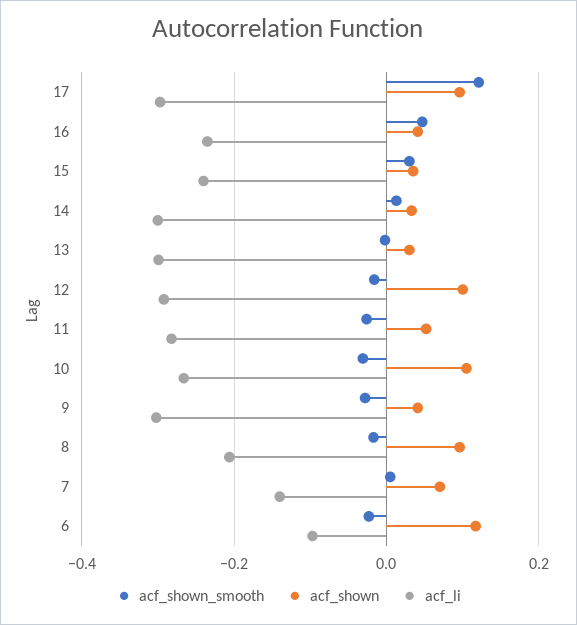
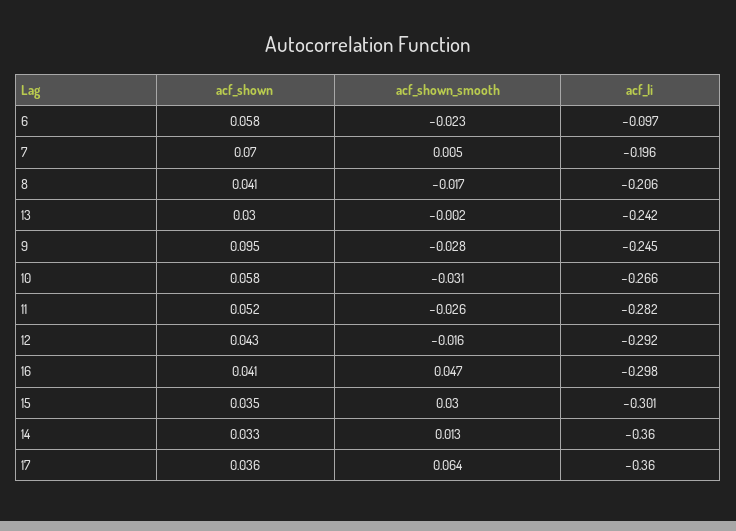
  {
    "acf_shown_smooth": {
-     "17": 0.12,
+     "17": 0.064,
      "16": 0.047,
      "15": 0.03,
      "14": 0.013,
      "13": -0.002,
      "12": -0.016,
      "11": -0.026,
      "10": -0.031,
      "9": -0.028,
      "8": -0.017,
      "7": 0.005,
      "6": -0.023
    },
    "acf_shown": {
-     "17": 0.1,
+     "17": 0.036,
      "16": 0.041,
      "15": 0.035,
      "14": 0.033,
      "13": 0.03,
-     "12": 0.1,
+     "12": 0.043,
      "11": 0.052,
-     "10": 0.1,
+     "10": 0.058,
-     "9": 0.04,
+     "9": 0.095,
-     "8": 0.1,
+     "8": 0.041,
      "7": 0.07,
-     "6": 0.12
+     "6": 0.058
    },
    "acf_li": {
-     "17": -0.3,
+     "17": -0.36,
-     "16": -0.24,
+     "16": -0.298,
-     "15": -0.24,
+     "15": -0.301,
-     "14": -0.3,
+     "14": -0.36,
-     "13": -0.3,
+     "13": -0.242,
      "12": -0.292,
      "11": -0.282,
      "10": -0.266,
-     "9": -0.3,
+     "9": -0.245,
      "8": -0.206,
-     "7": -0.14,
+     "7": -0.196,
      "6": -0.097
    }
  }

